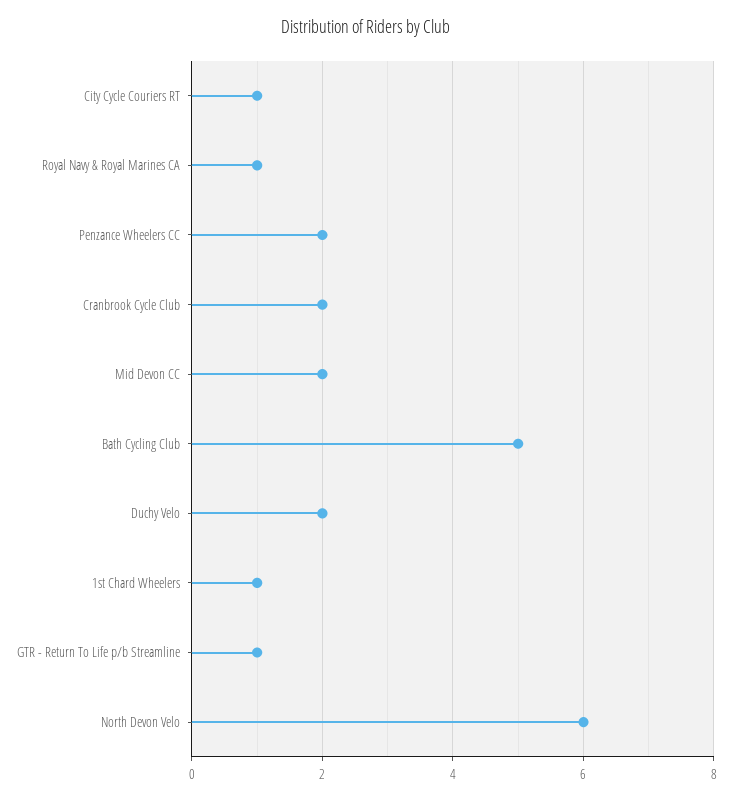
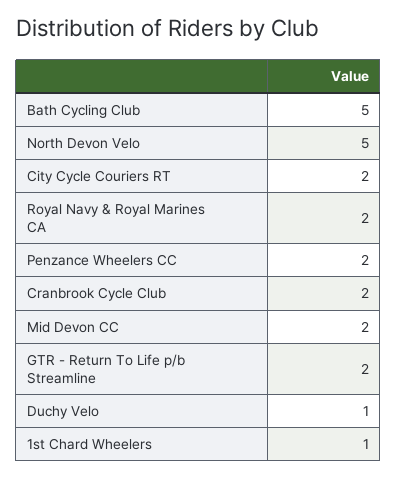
  {
-   "City Cycle Couriers RT": 1,
+   "City Cycle Couriers RT": 2,
-   "Royal Navy & Royal Marines CA": 1,
+   "Royal Navy & Royal Marines CA": 2,
    "Penzance Wheelers CC": 2,
    "Cranbrook Cycle Club": 2,
    "Mid Devon CC": 2,
    "Bath Cycling Club": 5,
-   "Duchy Velo": 2,
+   "Duchy Velo": 1,
    "1st Chard Wheelers": 1,
-   "GTR - Return To Life p/b Streamline": 1,
+   "GTR - Return To Life p/b Streamline": 2,
-   "North Devon Velo": 6
+   "North Devon Velo": 5
  }

